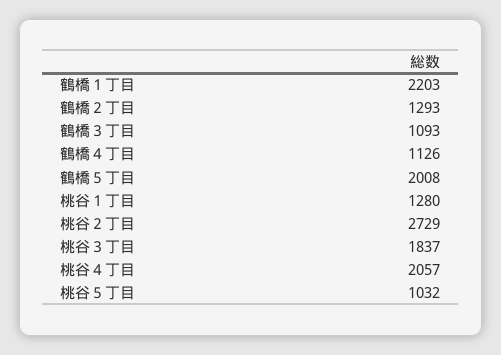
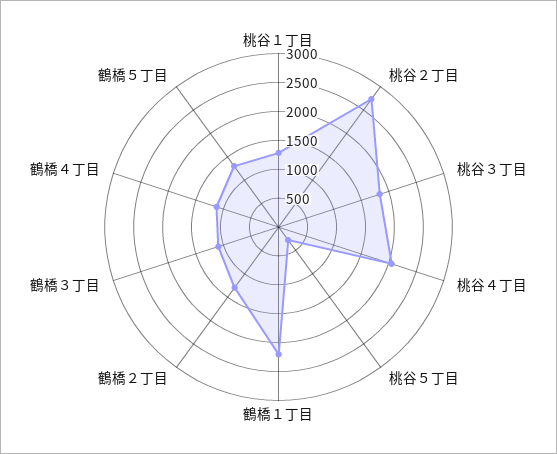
  {
    "鶴橋１丁目": 2203,
    "鶴橋２丁目": 1293,
    "鶴橋３丁目": 1093,
    "鶴橋４丁目": 1126,
-   "鶴橋５丁目": 2008,
+   "鶴橋５丁目": 1250,
    "桃谷１丁目": 1280,
    "桃谷２丁目": 2729,
    "桃谷３丁目": 1837,
    "桃谷４丁目": 2057,
-   "桃谷５丁目": 1032
+   "桃谷５丁目": 250
  }

